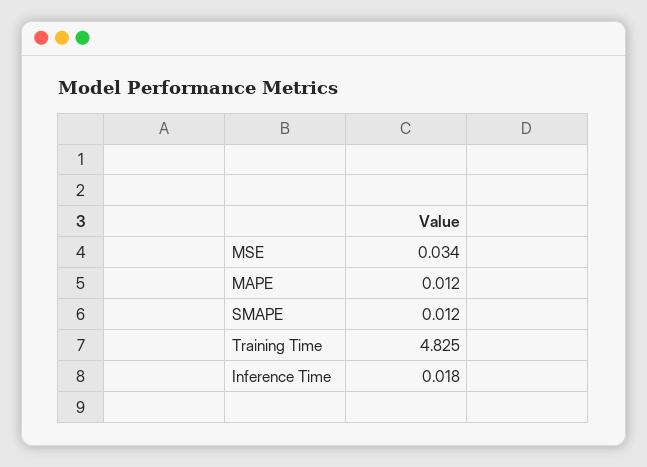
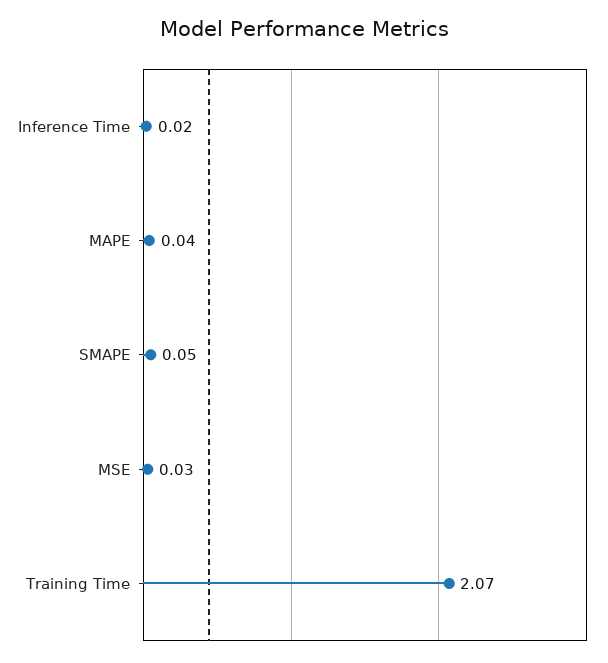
  {
    "MSE": 0.034,
-   "MAPE": 0.012,
+   "MAPE": 0.04,
-   "SMAPE": 0.012,
+   "SMAPE": 0.05,
-   "Training Time": 4.825,
+   "Training Time": 2.07,
    "Inference Time": 0.018
  }

